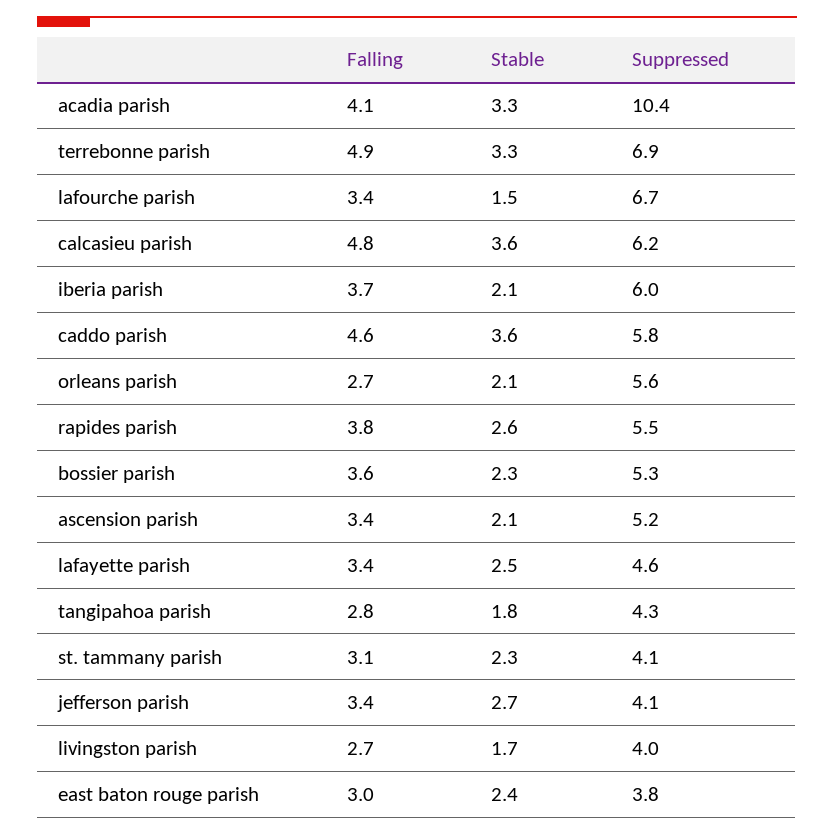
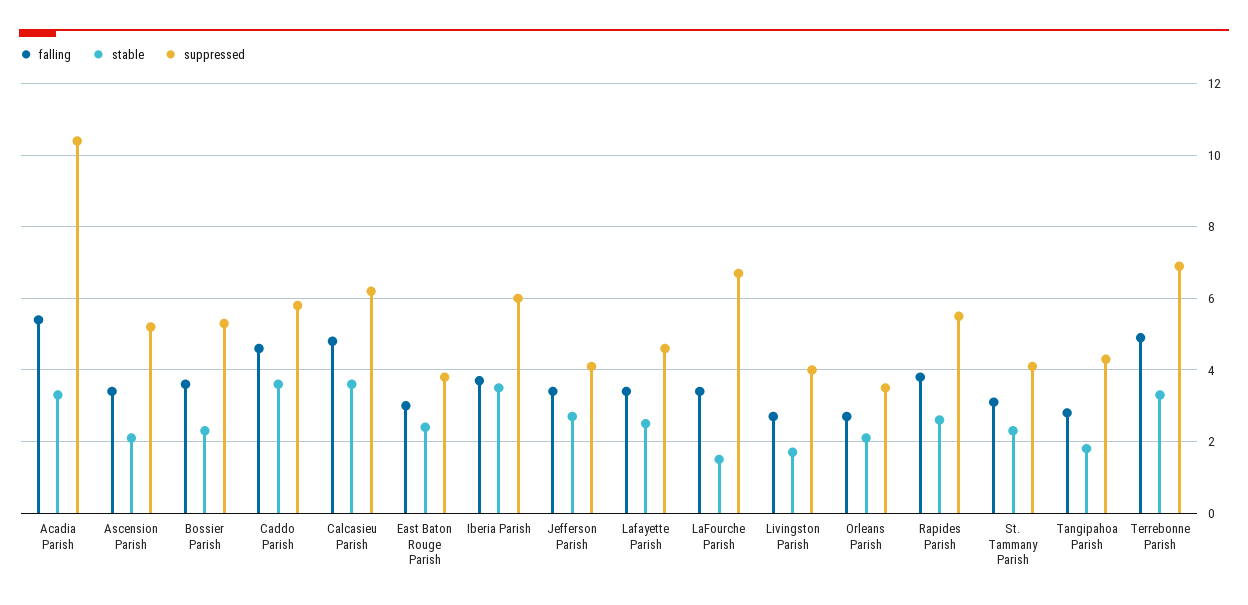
  {
    "Falling": {
-     "acadia parish": 4.1,
+     "acadia parish": 5.5,
      "terrebonne parish": 4.9,
      "lafourche parish": 3.4,
      "calcasieu parish": 4.8,
      "iberia parish": 3.7,
      "caddo parish": 4.6,
      "orleans parish": 2.7,
      "rapides parish": 3.8,
      "bossier parish": 3.6,
      "ascension parish": 3.4,
      "lafayette parish": 3.4,
      "tangipahoa parish": 2.8,
      "st. tammany parish": 3.1,
      "jefferson parish": 3.4,
      "livingston parish": 2.7,
      "east baton rouge parish": 3
    },
    "Stable": {
      "acadia parish": 3.3,
      "terrebonne parish": 3.3,
      "lafourche parish": 1.5,
      "calcasieu parish": 3.6,
-     "iberia parish": 2.1,
+     "iberia parish": 3.5,
      "caddo parish": 3.6,
      "orleans parish": 2.1,
      "rapides parish": 2.6,
      "bossier parish": 2.3,
      "ascension parish": 2.1,
      "lafayette parish": 2.5,
      "tangipahoa parish": 1.8,
      "st. tammany parish": 2.3,
      "jefferson parish": 2.7,
      "livingston parish": 1.7,
      "east baton rouge parish": 2.4
    },
    "Suppressed": {
      "acadia parish": 10.4,
      "terrebonne parish": 6.9,
      "lafourche parish": 6.7,
      "calcasieu parish": 6.2,
      "iberia parish": 6,
      "caddo parish": 5.8,
-     "orleans parish": 5.6,
+     "orleans parish": 3.5,
      "rapides parish": 5.5,
      "bossier parish": 5.3,
      "ascension parish": 5.2,
      "lafayette parish": 4.6,
      "tangipahoa parish": 4.3,
      "st. tammany parish": 4.1,
      "jefferson parish": 4.1,
      "livingston parish": 4,
      "east baton rouge parish": 3.8
    }
  }

